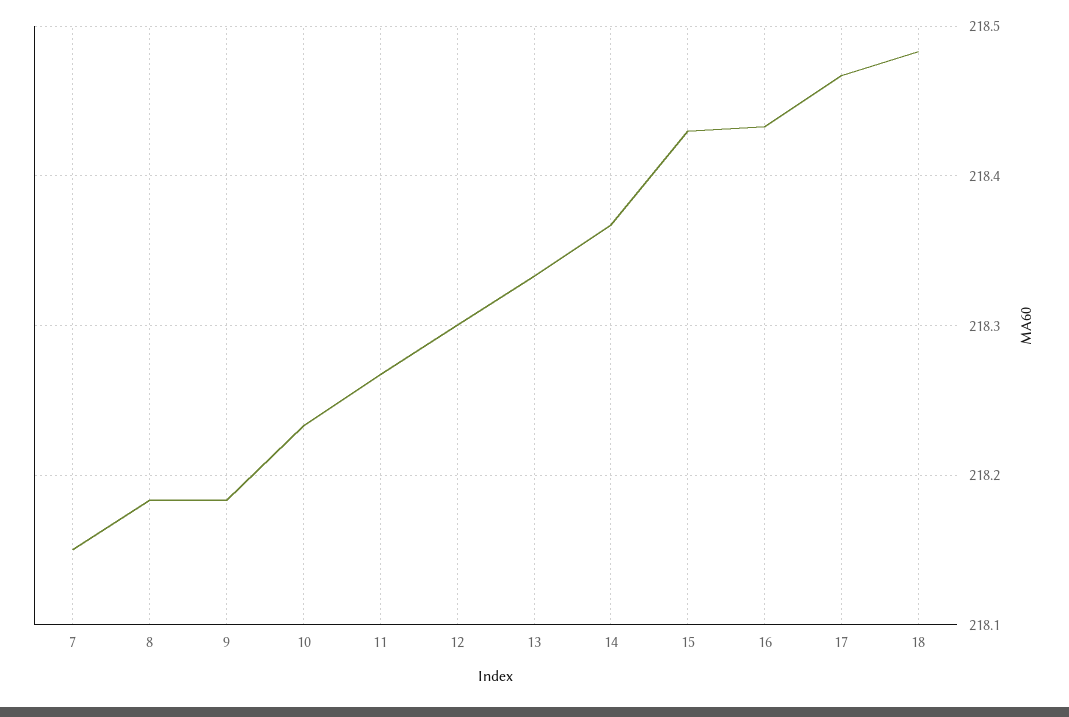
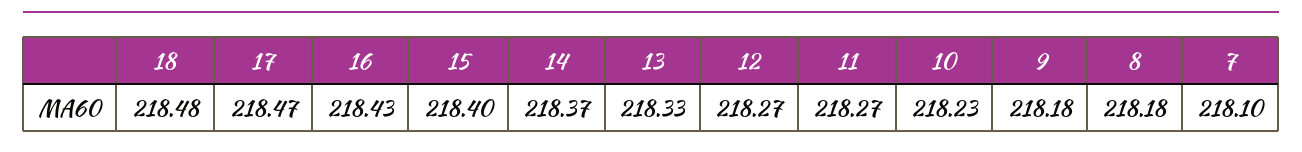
  {
-   "7": 218.15,
+   "7": 218.1,
    "8": 218.18,
    "9": 218.18,
    "10": 218.23,
    "11": 218.27,
-   "12": 218.3,
+   "12": 218.27,
    "13": 218.33,
    "14": 218.37,
-   "15": 218.43,
+   "15": 218.4,
    "16": 218.43,
    "17": 218.47,
    "18": 218.48
  }

